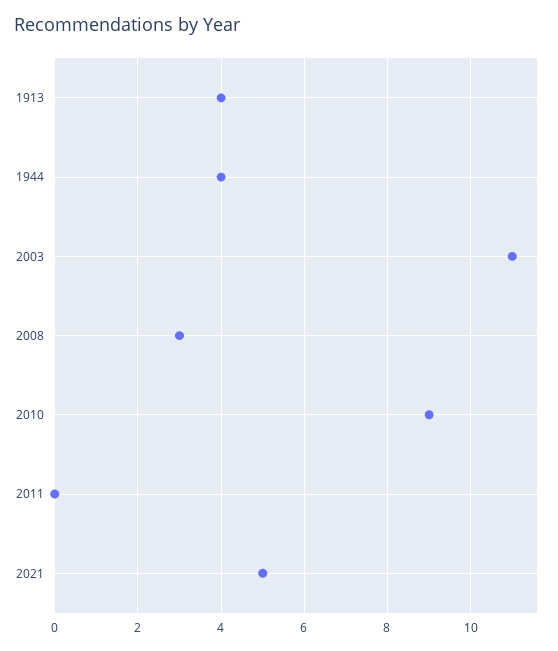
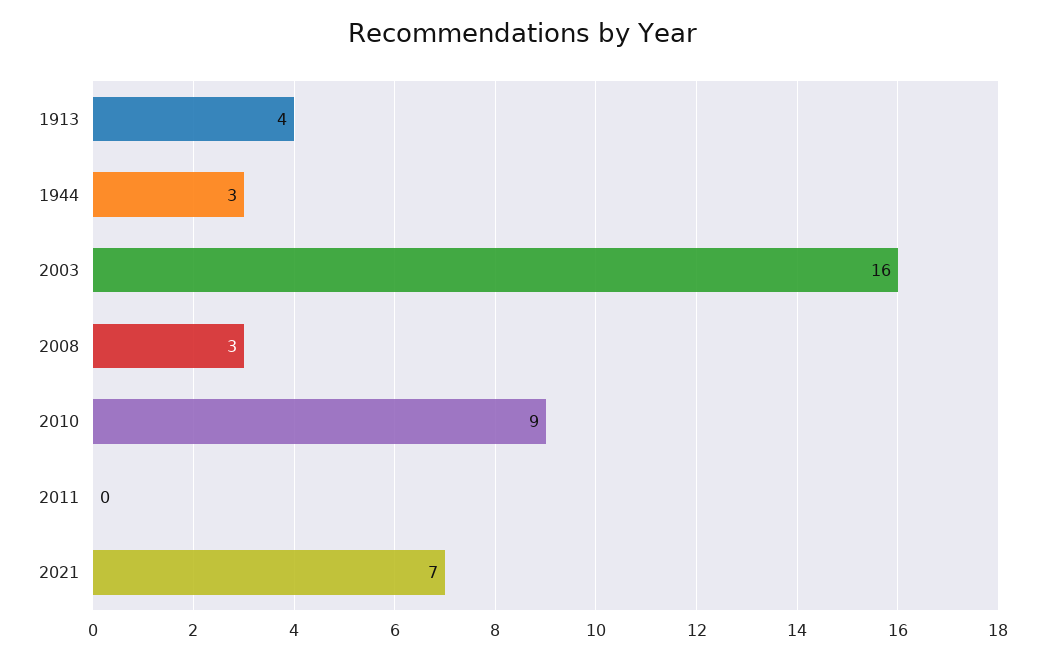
  {
    "1913": 4,
-   "1944": 4,
+   "1944": 3,
-   "2003": 11,
+   "2003": 16,
    "2008": 3,
    "2010": 9,
    "2011": 0,
-   "2021": 5
+   "2021": 7
  }

